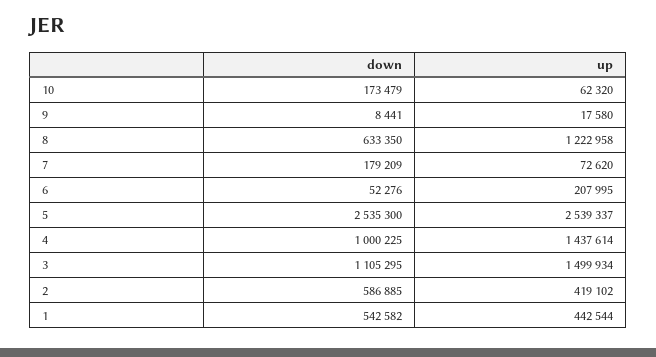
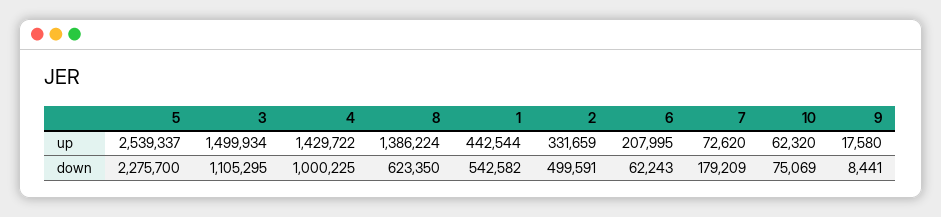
  {
    "down": {
-     "10": 173479,
+     "10": 75069,
      "9": 8441,
-     "8": 633350,
+     "8": 623350,
      "7": 179209,
-     "6": 52276,
+     "6": 62243,
-     "5": 2535300,
+     "5": 2275700,
      "4": 1000225,
      "3": 1105295,
-     "2": 586885,
+     "2": 499591,
      "1": 542582
    },
    "up": {
      "10": 62320,
      "9": 17580,
-     "8": 1222958,
+     "8": 1386224,
      "7": 72620,
      "6": 207995,
      "5": 2539337,
-     "4": 1437614,
+     "4": 1429722,
      "3": 1499934,
-     "2": 419102,
+     "2": 331659,
      "1": 442544
    }
  }

